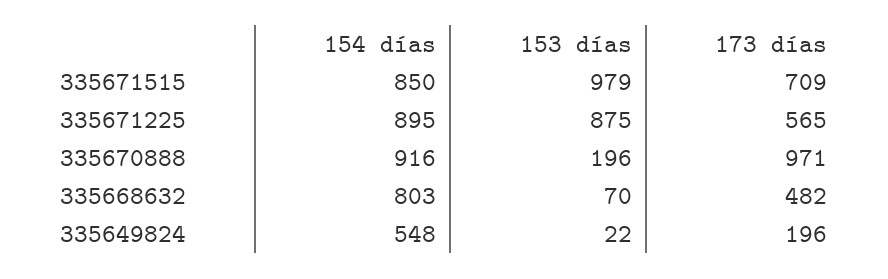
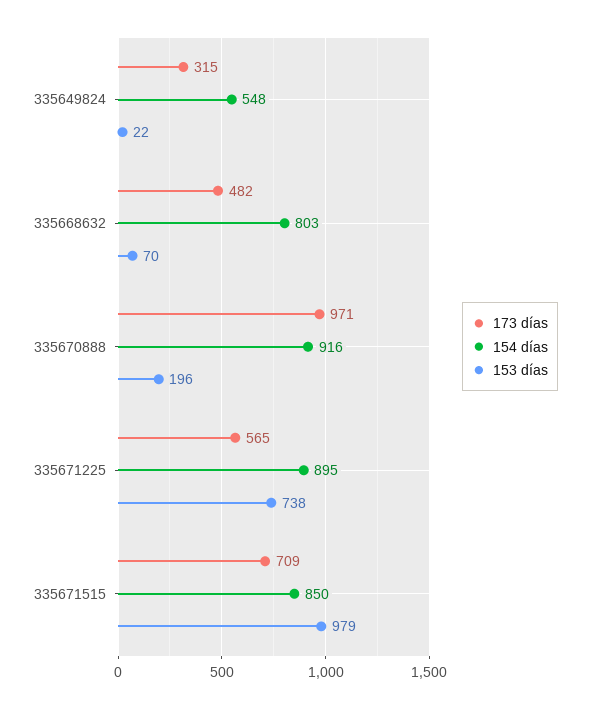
  {
    "154 días": {
      "335671515": 850,
      "335671225": 895,
      "335670888": 916,
      "335668632": 803,
      "335649824": 548
    },
    "153 días": {
      "335671515": 979,
-     "335671225": 875,
+     "335671225": 738,
      "335670888": 196,
      "335668632": 70,
      "335649824": 22
    },
    "173 días": {
      "335671515": 709,
      "335671225": 565,
      "335670888": 971,
      "335668632": 482,
-     "335649824": 196
+     "335649824": 315
    }
  }

